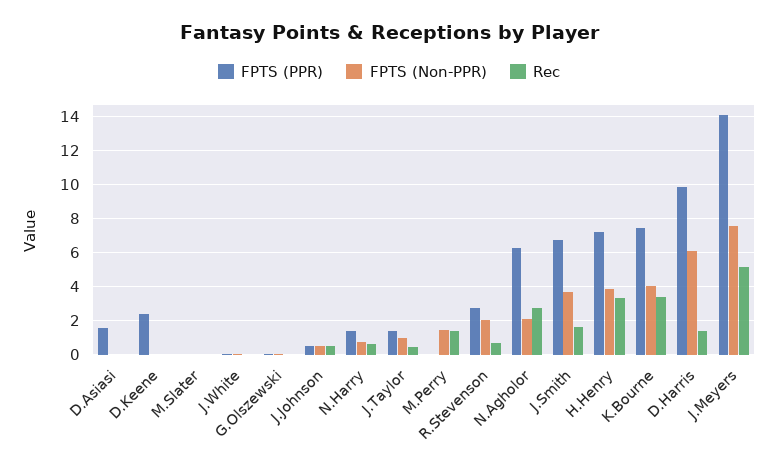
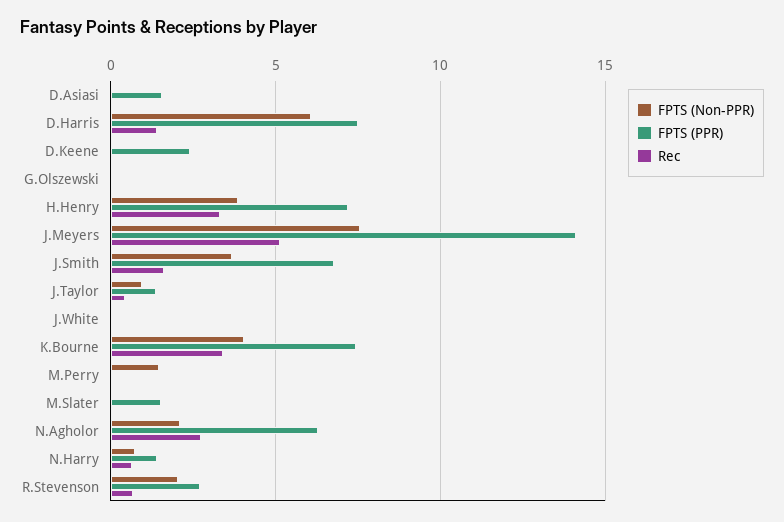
  {
    "FPTS (PPR)": {
      "D.Asiasi": 1.5,
      "D.Keene": 2.5,
-     "M.Slater": 0,
+     "M.Slater": 1.5,
      "J.White": 0,
      "G.Olszewski": 0,
-     "J.Johnson": 0.5,
      "N.Harry": 1.5,
      "J.Taylor": 1.5,
      "M.Perry": 0,
      "R.Stevenson": 2.5,
      "N.Agholor": 6.5,
      "J.Smith": 7,
      "H.Henry": 7,
      "K.Bourne": 7.5,
-     "D.Harris": 10,
+     "D.Harris": 7.5,
      "J.Meyers": 14
    },
    "FPTS (Non-PPR)": {
      "D.Asiasi": 0,
      "D.Keene": 0,
      "M.Slater": 0,
      "J.White": 0,
      "G.Olszewski": 0,
-     "J.Johnson": 0.5,
      "N.Harry": 1,
      "J.Taylor": 1,
      "M.Perry": 1.5,
      "R.Stevenson": 2,
      "N.Agholor": 2,
      "J.Smith": 3.5,
      "H.Henry": 4,
      "K.Bourne": 4,
      "D.Harris": 6,
      "J.Meyers": 7.5
    },
    "Rec": {
      "D.Asiasi": 0,
      "D.Keene": 0,
      "M.Slater": 0,
      "J.White": 0,
      "G.Olszewski": 0,
-     "J.Johnson": 0.5,
      "N.Harry": 0.5,
      "J.Taylor": 0.5,
-     "M.Perry": 1.5,
+     "M.Perry": 0,
      "R.Stevenson": 0.5,
      "N.Agholor": 3,
      "J.Smith": 1.5,
      "H.Henry": 3.5,
      "K.Bourne": 3.5,
      "D.Harris": 1.5,
      "J.Meyers": 5
    }
  }

